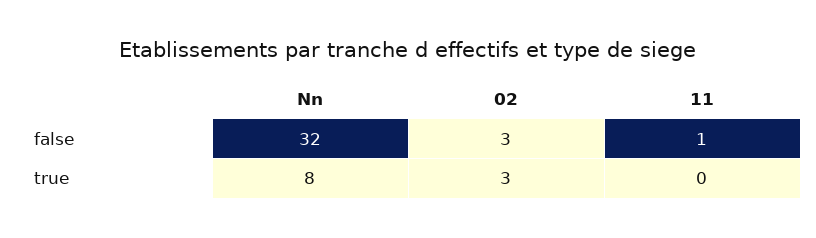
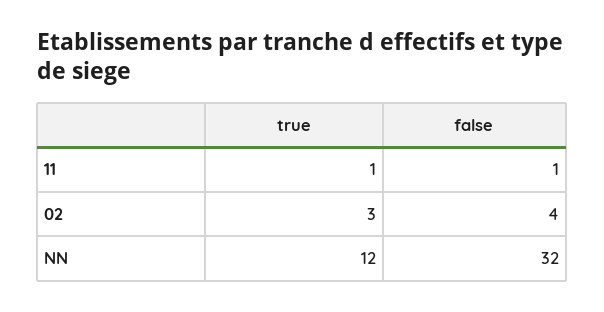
  {
    "Nn": {
      "false": 32,
-     "true": 8
+     "true": 12
    },
    "02": {
-     "false": 3,
+     "false": 4,
      "true": 3
    },
    "11": {
      "false": 1,
-     "true": 0
+     "true": 1
    }
  }

